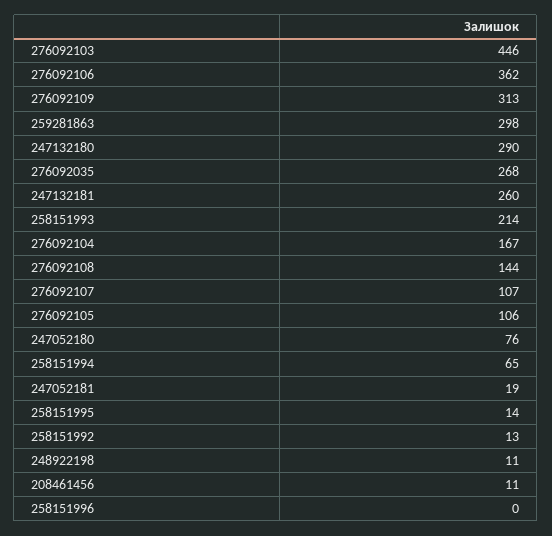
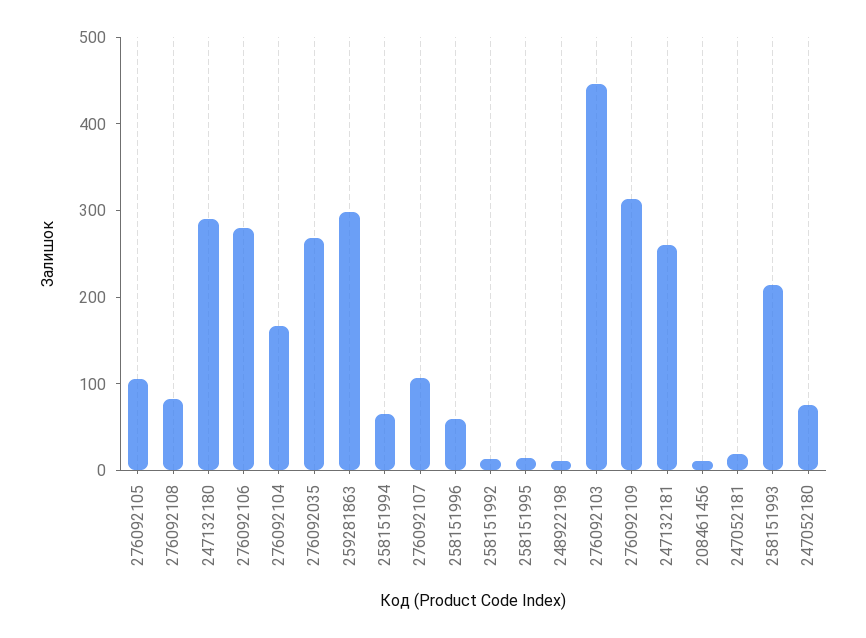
  {
    "276092103": 446,
-   "276092106": 362,
+   "276092106": 280,
    "276092109": 313,
    "259281863": 298,
    "247132180": 290,
    "276092035": 268,
    "247132181": 260,
    "258151993": 214,
    "276092104": 167,
-   "276092108": 144,
+   "276092108": 80,
    "276092107": 107,
    "276092105": 106,
    "247052180": 76,
    "258151994": 65,
    "247052181": 19,
    "258151995": 14,
    "258151992": 13,
    "248922198": 11,
    "208461456": 11,
-   "258151996": 0
+   "258151996": 60
  }

